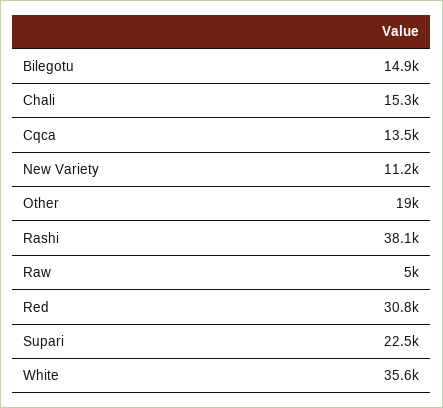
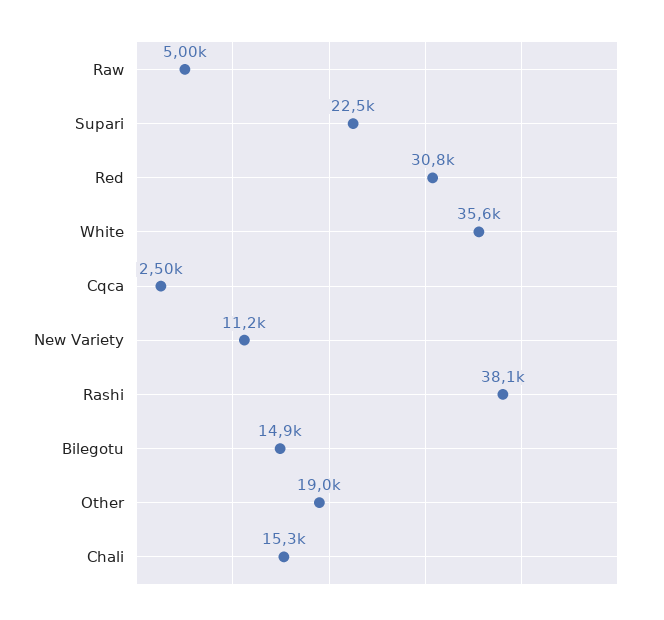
  {
    "Bilegotu": 14900,
    "Chali": 15300,
-   "Cqca": 13500,
+   "Cqca": 2500,
    "New Variety": 11200,
    "Other": 19000,
    "Rashi": 38100,
    "Raw": 5000,
    "Red": 30800,
    "Supari": 22500,
    "White": 35600
  }

